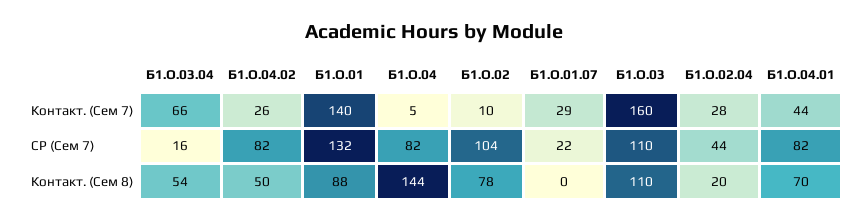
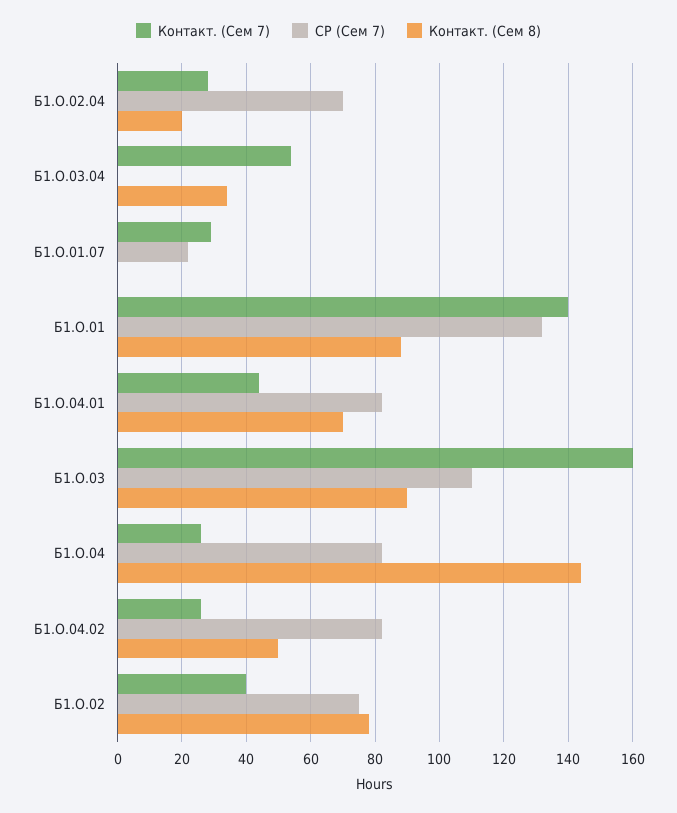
  {
    "Контакт. (Сем 7)": {
-     "Б1.О.03.04": 66,
+     "Б1.О.03.04": 55,
      "Б1.О.04.02": 26,
      "Б1.О.01": 140,
-     "Б1.О.04": 5,
+     "Б1.О.04": 25,
-     "Б1.О.02": 10,
+     "Б1.О.02": 40,
      "Б1.О.01.07": 29,
      "Б1.О.03": 160,
      "Б1.О.02.04": 28,
      "Б1.О.04.01": 44
    },
    "СР (Сем 7)": {
-     "Б1.О.03.04": 16,
+     "Б1.О.03.04": 0,
      "Б1.О.04.02": 82,
      "Б1.О.01": 132,
      "Б1.О.04": 82,
-     "Б1.О.02": 104,
+     "Б1.О.02": 75,
      "Б1.О.01.07": 22,
      "Б1.О.03": 110,
-     "Б1.О.02.04": 44,
+     "Б1.О.02.04": 70,
      "Б1.О.04.01": 82
    },
    "Контакт. (Сем 8)": {
-     "Б1.О.03.04": 54,
+     "Б1.О.03.04": 35,
      "Б1.О.04.02": 50,
      "Б1.О.01": 88,
      "Б1.О.04": 144,
      "Б1.О.02": 78,
      "Б1.О.01.07": 0,
-     "Б1.О.03": 110,
+     "Б1.О.03": 90,
      "Б1.О.02.04": 20,
      "Б1.О.04.01": 70
    }
  }

